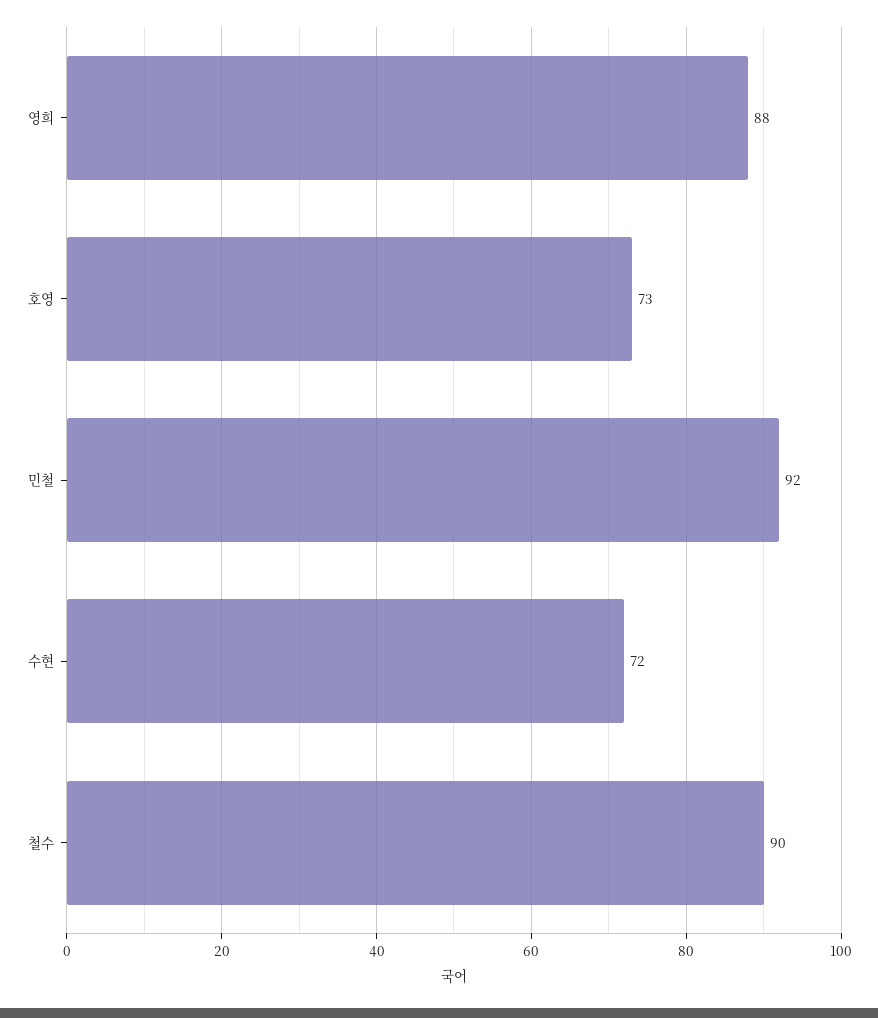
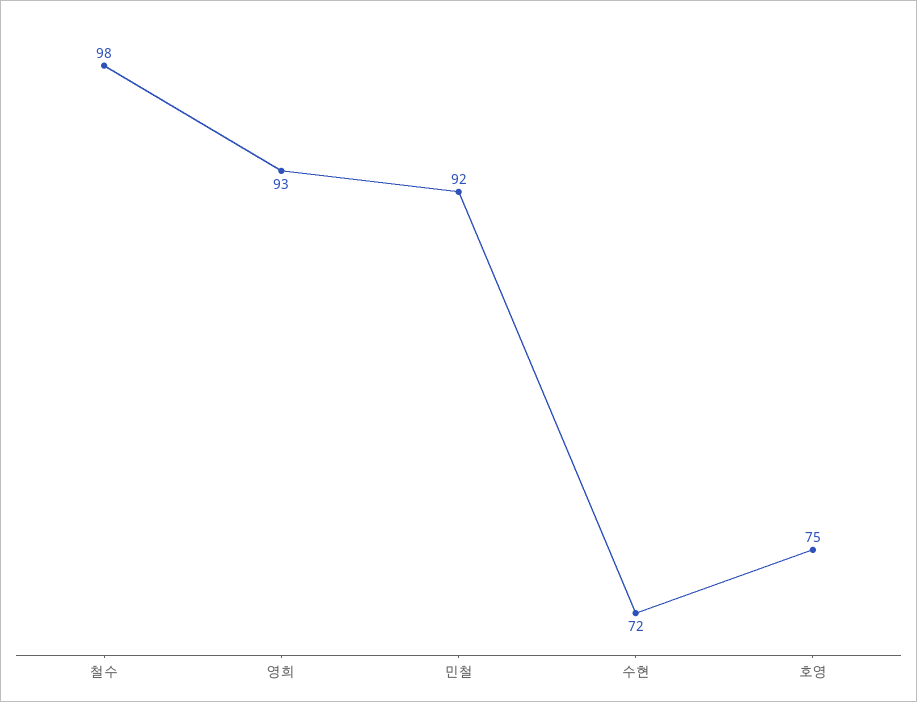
  {
-   "영희": 88,
+   "영희": 93,
-   "호영": 73,
+   "호영": 75,
    "민철": 92,
    "수현": 72,
-   "철수": 90
+   "철수": 98
  }

